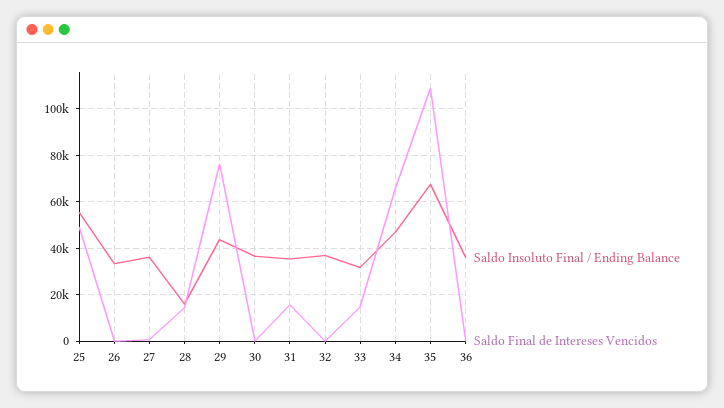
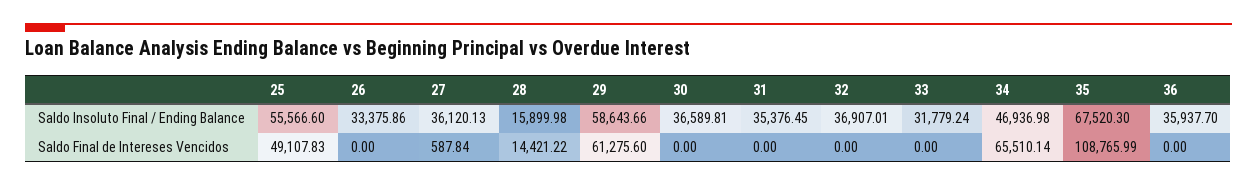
  {
    "Saldo Insoluto Final / Ending Balance": {
      "25": 55566.6,
      "26": 33375.86,
      "27": 36120.13,
      "28": 15899.98,
-     "29": 45000,
+     "29": 58643.66,
      "30": 36589.81,
      "31": 35376.45,
      "32": 36907.01,
      "33": 31779.24,
      "34": 46936.98,
      "35": 67520.3,
      "36": 35937.7
    },
    "Saldo Final de Intereses Vencidos": {
      "25": 49107.83,
      "26": 0,
      "27": 587.84,
      "28": 14421.22,
-     "29": 75000,
+     "29": 61275.6,
      "30": 0,
-     "31": 15000,
+     "31": 0,
      "32": 0,
-     "33": 15000,
+     "33": 0,
      "34": 65510.14,
      "35": 108765.99,
      "36": 0
    }
  }

